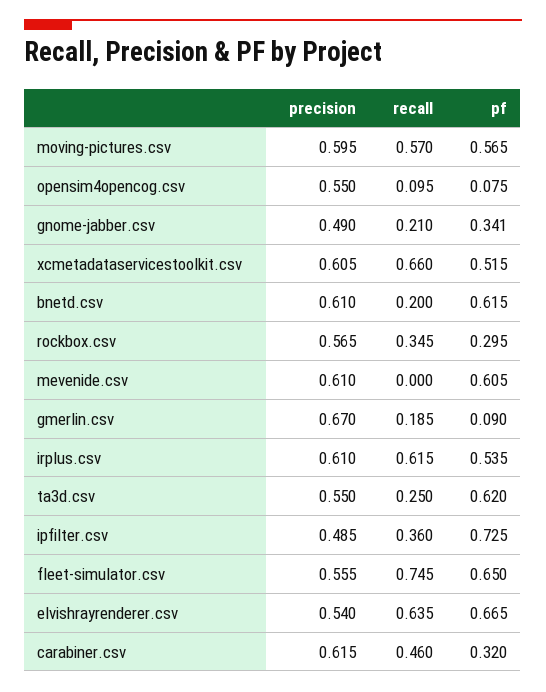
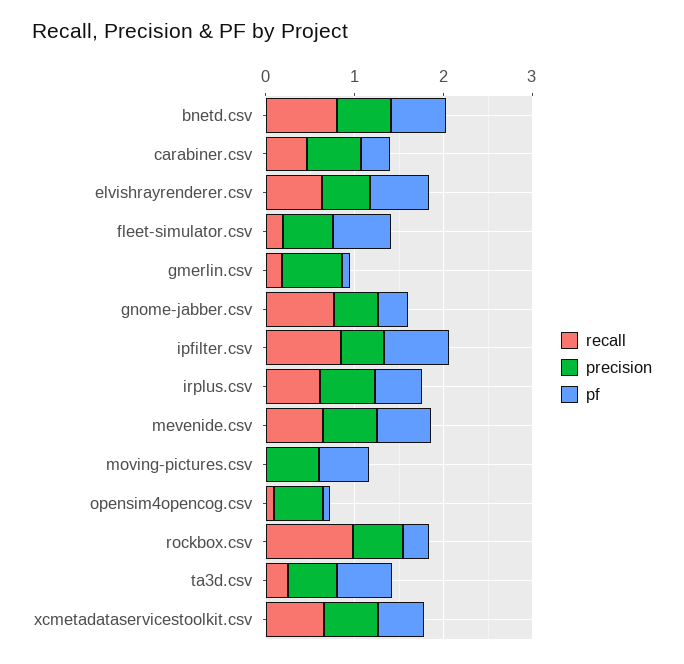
  {
    "precision": {
      "moving-pictures.csv": 0.595,
      "opensim4opencog.csv": 0.55,
      "gnome-jabber.csv": 0.49,
      "xcmetadataservicestoolkit.csv": 0.605,
      "bnetd.csv": 0.61,
      "rockbox.csv": 0.565,
      "mevenide.csv": 0.61,
      "gmerlin.csv": 0.67,
      "irplus.csv": 0.61,
      "ta3d.csv": 0.55,
      "ipfilter.csv": 0.485,
      "fleet-simulator.csv": 0.555,
      "elvishrayrenderer.csv": 0.54,
      "carabiner.csv": 0.615
    },
    "recall": {
-     "moving-pictures.csv": 0.57,
+     "moving-pictures.csv": 0,
      "opensim4opencog.csv": 0.095,
-     "gnome-jabber.csv": 0.21,
+     "gnome-jabber.csv": 0.8,
      "xcmetadataservicestoolkit.csv": 0.66,
-     "bnetd.csv": 0.2,
+     "bnetd.csv": 0.8,
-     "rockbox.csv": 0.345,
+     "rockbox.csv": 1,
-     "mevenide.csv": 0,
+     "mevenide.csv": 0.6,
      "gmerlin.csv": 0.185,
      "irplus.csv": 0.615,
      "ta3d.csv": 0.25,
-     "ipfilter.csv": 0.36,
+     "ipfilter.csv": 0.8,
-     "fleet-simulator.csv": 0.745,
+     "fleet-simulator.csv": 0.2,
      "elvishrayrenderer.csv": 0.635,
      "carabiner.csv": 0.46
    },
    "pf": {
      "moving-pictures.csv": 0.565,
      "opensim4opencog.csv": 0.075,
      "gnome-jabber.csv": 0.341,
      "xcmetadataservicestoolkit.csv": 0.515,
      "bnetd.csv": 0.615,
      "rockbox.csv": 0.295,
      "mevenide.csv": 0.605,
      "gmerlin.csv": 0.09,
      "irplus.csv": 0.535,
      "ta3d.csv": 0.62,
      "ipfilter.csv": 0.725,
      "fleet-simulator.csv": 0.65,
      "elvishrayrenderer.csv": 0.665,
      "carabiner.csv": 0.32
    }
  }

